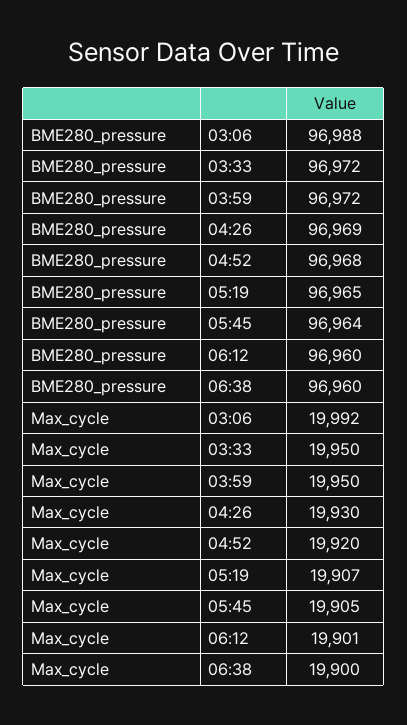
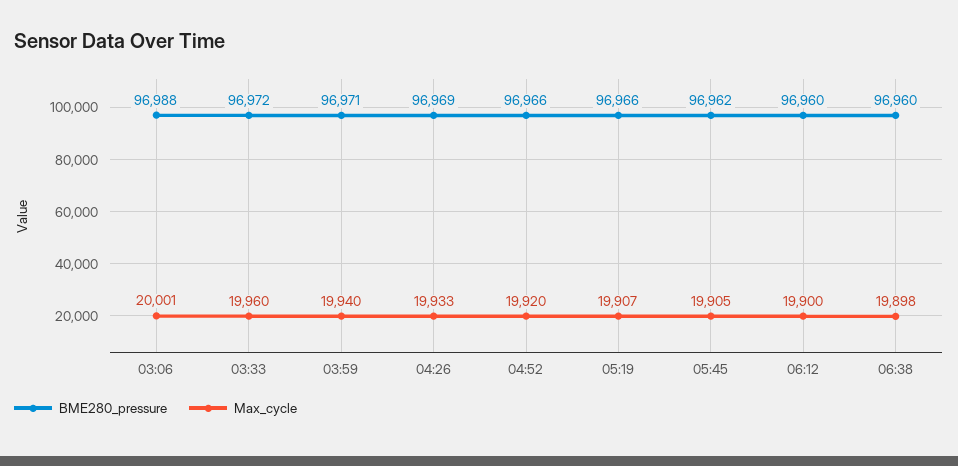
  {
    "BME280_pressure": {
      "03:06": 96988,
      "03:33": 96972,
-     "03:59": 96972,
+     "03:59": 96971,
      "04:26": 96969,
-     "04:52": 96968,
+     "04:52": 96966,
-     "05:19": 96965,
+     "05:19": 96966,
-     "05:45": 96964,
+     "05:45": 96962,
      "06:12": 96960,
      "06:38": 96960
    },
    "Max_cycle": {
-     "03:06": 19992,
+     "03:06": 20001,
-     "03:33": 19950,
+     "03:33": 19960,
-     "03:59": 19950,
+     "03:59": 19940,
-     "04:26": 19930,
+     "04:26": 19933,
      "04:52": 19920,
      "05:19": 19907,
      "05:45": 19905,
-     "06:12": 19901,
+     "06:12": 19900,
-     "06:38": 19900
+     "06:38": 19898
    }
  }

